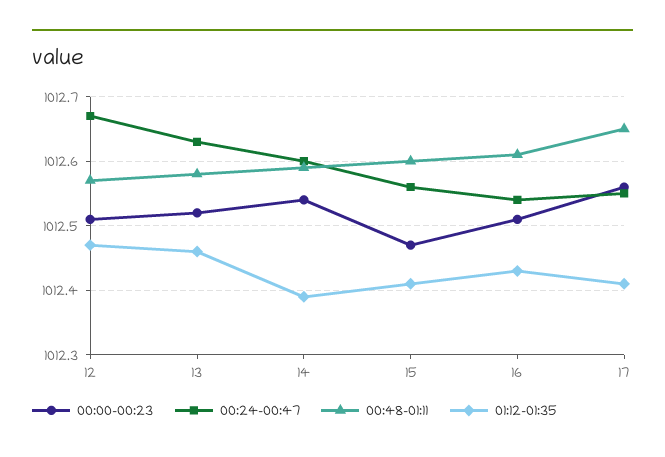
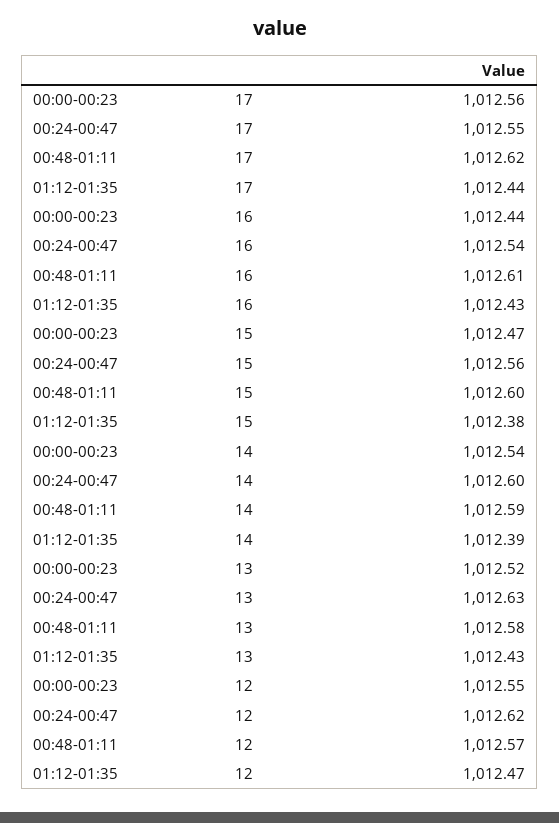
  {
    "00:00-00:23": {
-     "12": 1012.51,
+     "12": 1012.55,
      "13": 1012.52,
      "14": 1012.54,
      "15": 1012.47,
-     "16": 1012.51,
+     "16": 1012.44,
      "17": 1012.56
    },
    "00:24-00:47": {
-     "12": 1012.67,
+     "12": 1012.62,
      "13": 1012.63,
      "14": 1012.6,
      "15": 1012.56,
      "16": 1012.54,
      "17": 1012.55
    },
    "00:48-01:11": {
      "12": 1012.57,
      "13": 1012.58,
      "14": 1012.59,
      "15": 1012.6,
      "16": 1012.61,
-     "17": 1012.65
+     "17": 1012.62
    },
    "01:12-01:35": {
      "12": 1012.47,
-     "13": 1012.46,
+     "13": 1012.43,
      "14": 1012.39,
-     "15": 1012.41,
+     "15": 1012.38,
      "16": 1012.43,
-     "17": 1012.41
+     "17": 1012.44
    }
  }

